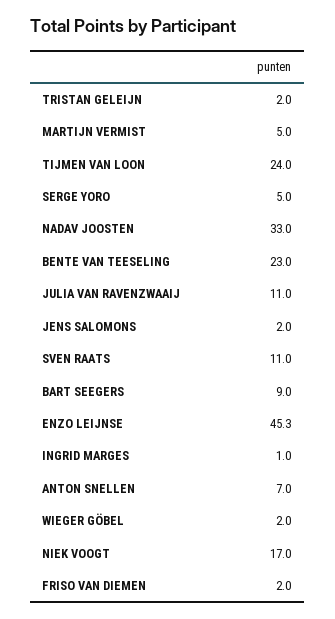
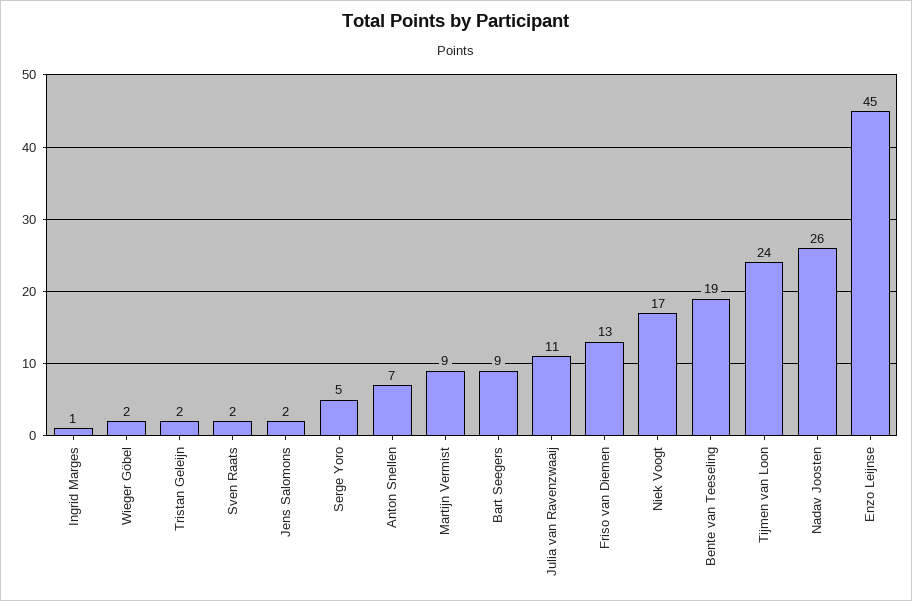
  {
    "TRISTAN GELEIJN": 2,
-   "MARTIJN VERMIST": 5,
+   "MARTIJN VERMIST": 9,
    "TIJMEN VAN LOON": 24,
    "SERGE YORO": 5,
-   "NADAV JOOSTEN": 33,
+   "NADAV JOOSTEN": 26,
-   "BENTE VAN TEESELING": 23,
+   "BENTE VAN TEESELING": 19,
    "JULIA VAN RAVENZWAAIJ": 11,
    "JENS SALOMONS": 2,
-   "SVEN RAATS": 11,
+   "SVEN RAATS": 2,
    "BART SEEGERS": 9,
    "ENZO LEIJNSE": 45.3,
    "INGRID MARGES": 1,
    "ANTON SNELLEN": 7,
    "WIEGER GÖBEL": 2,
    "NIEK VOOGT": 17,
-   "FRISO VAN DIEMEN": 2
+   "FRISO VAN DIEMEN": 13
  }

